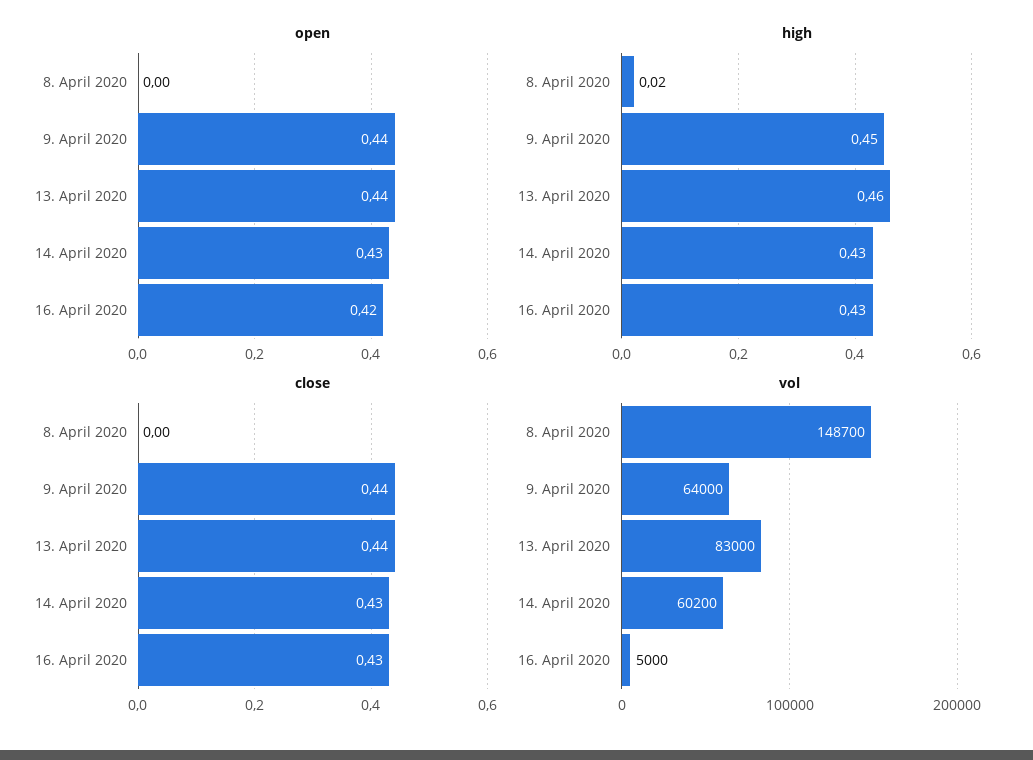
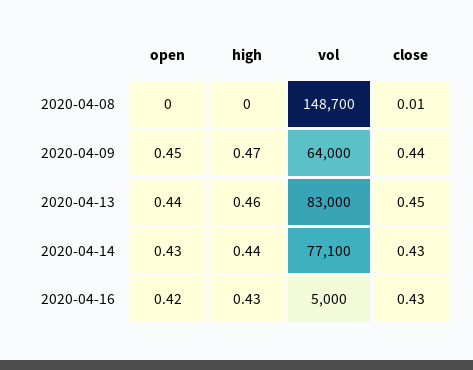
  {
    "open": {
      "8. April 2020": 0,
-     "9. April 2020": 0.44,
+     "9. April 2020": 0.45,
      "13. April 2020": 0.44,
      "14. April 2020": 0.43,
      "16. April 2020": 0.42
    },
    "high": {
-     "8. April 2020": 0.02,
+     "8. April 2020": 0,
-     "9. April 2020": 0.45,
+     "9. April 2020": 0.47,
      "13. April 2020": 0.46,
-     "14. April 2020": 0.43,
+     "14. April 2020": 0.44,
      "16. April 2020": 0.43
    },
    "close": {
-     "8. April 2020": 0,
+     "8. April 2020": 0.01,
      "9. April 2020": 0.44,
-     "13. April 2020": 0.44,
+     "13. April 2020": 0.45,
      "14. April 2020": 0.43,
      "16. April 2020": 0.43
    },
    "vol": {
      "8. April 2020": 148700,
      "9. April 2020": 64000,
      "13. April 2020": 83000,
-     "14. April 2020": 60200,
+     "14. April 2020": 77100,
      "16. April 2020": 5000
    }
  }

